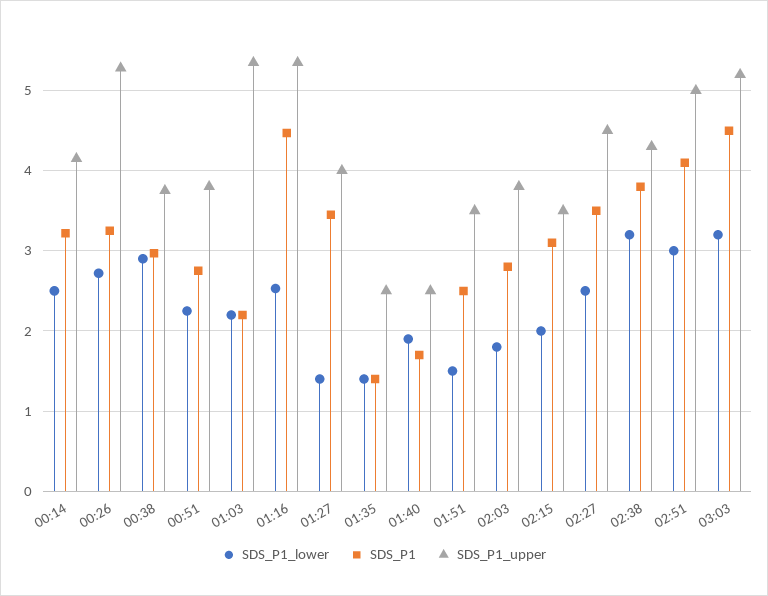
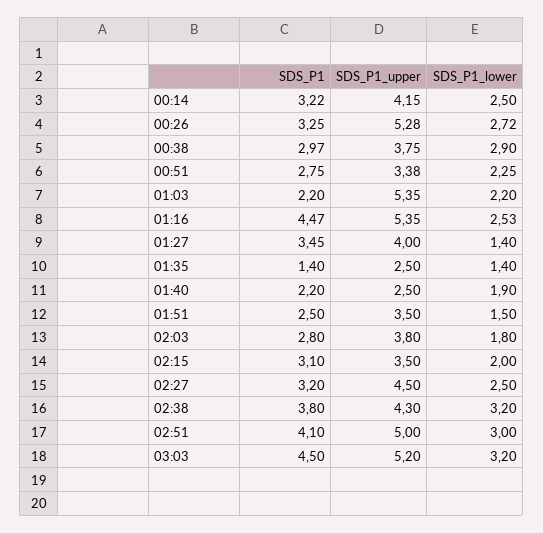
  {
    "SDS_P1_lower": {
      "00:14": 2.5,
      "00:26": 2.72,
      "00:38": 2.9,
      "00:51": 2.25,
      "01:03": 2.2,
      "01:16": 2.53,
      "01:27": 1.4,
      "01:35": 1.4,
      "01:40": 1.9,
      "01:51": 1.5,
      "02:03": 1.8,
      "02:15": 2,
      "02:27": 2.5,
      "02:38": 3.2,
      "02:51": 3,
      "03:03": 3.2
    },
    "SDS_P1": {
      "00:14": 3.22,
      "00:26": 3.25,
      "00:38": 2.97,
      "00:51": 2.75,
      "01:03": 2.2,
      "01:16": 4.47,
      "01:27": 3.45,
      "01:35": 1.4,
-     "01:40": 1.7,
+     "01:40": 2.2,
      "01:51": 2.5,
      "02:03": 2.8,
      "02:15": 3.1,
-     "02:27": 3.5,
+     "02:27": 3.2,
      "02:38": 3.8,
      "02:51": 4.1,
      "03:03": 4.5
    },
    "SDS_P1_upper": {
      "00:14": 4.15,
      "00:26": 5.28,
      "00:38": 3.75,
-     "00:51": 3.8,
+     "00:51": 3.38,
      "01:03": 5.35,
      "01:16": 5.35,
      "01:27": 4,
      "01:35": 2.5,
      "01:40": 2.5,
      "01:51": 3.5,
      "02:03": 3.8,
      "02:15": 3.5,
      "02:27": 4.5,
      "02:38": 4.3,
      "02:51": 5,
      "03:03": 5.2
    }
  }

